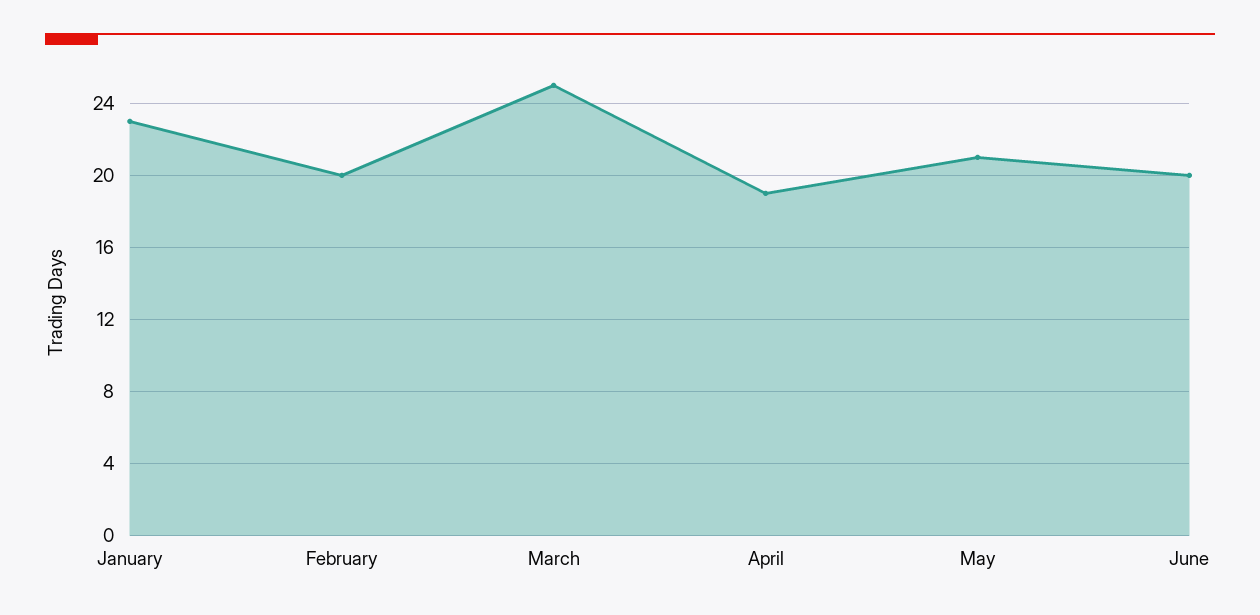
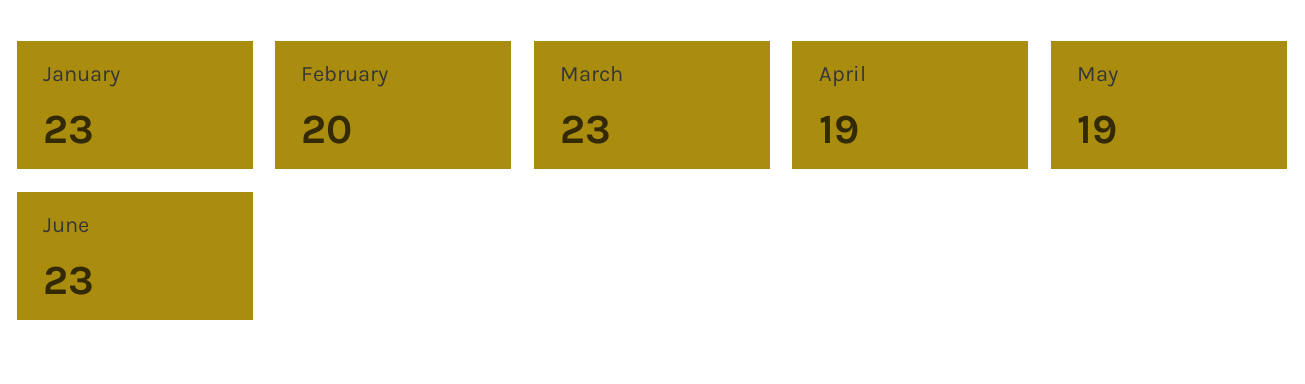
  {
    "January": 23,
    "February": 20,
-   "March": 25,
+   "March": 23,
    "April": 19,
-   "May": 21,
+   "May": 19,
-   "June": 20
+   "June": 23
  }

